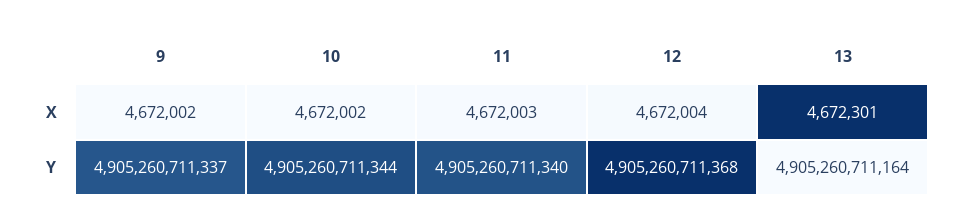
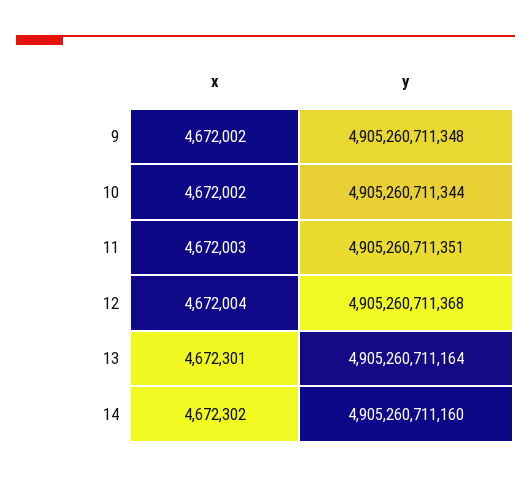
  {
    "9": {
      "X": 4672002,
-     "Y": 4905260711337
+     "Y": 4905260711348
    },
    "10": {
      "X": 4672002,
      "Y": 4905260711344
    },
    "11": {
      "X": 4672003,
-     "Y": 4905260711340
+     "Y": 4905260711351
    },
    "12": {
      "X": 4672004,
      "Y": 4905260711368
    },
    "13": {
      "X": 4672301,
      "Y": 4905260711164
-   }
+   },
+   "14": {
+     "X": 4672302,
+     "Y": 4905260711160
+   }
  }

